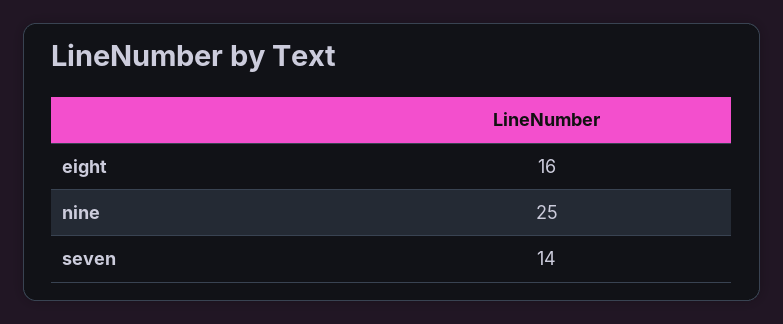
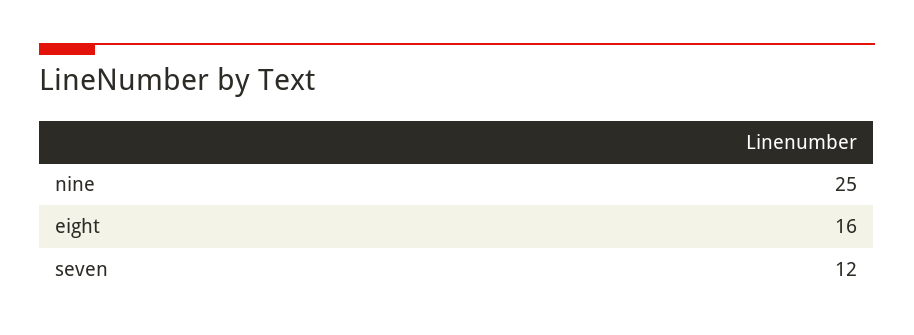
  {
    "eight": 16,
    "nine": 25,
-   "seven": 14
+   "seven": 12
  }

